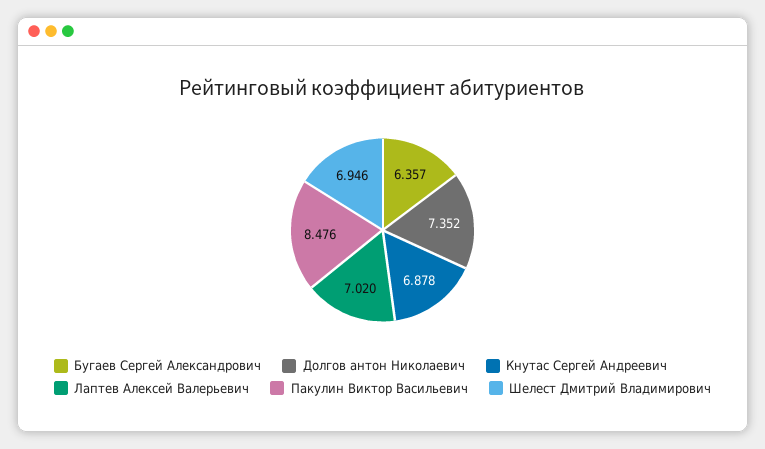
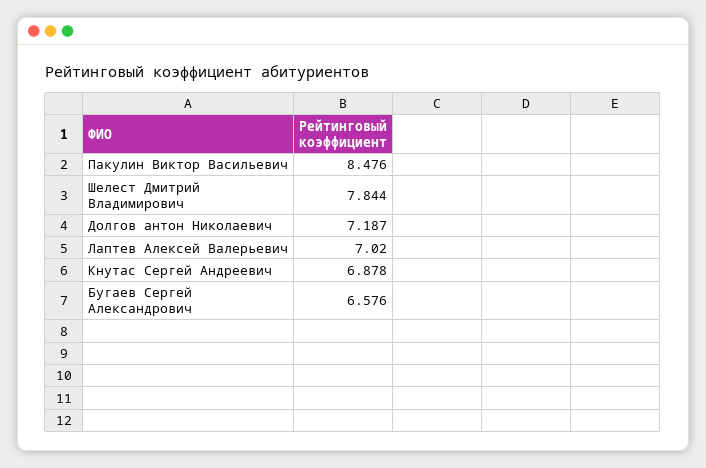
  {
-   "Бугаев Сергей Александрович": 6.357,
+   "Бугаев Сергей Александрович": 6.576,
-   "Долгов антон Николаевич": 7.352,
+   "Долгов антон Николаевич": 7.187,
    "Кнутас Сергей Андреевич": 6.878,
    "Лаптев Алексей Валерьевич": 7.02,
    "Пакулин Виктор Васильевич": 8.476,
-   "Шелест Дмитрий Владимирович": 6.946
+   "Шелест Дмитрий Владимирович": 7.844
  }

